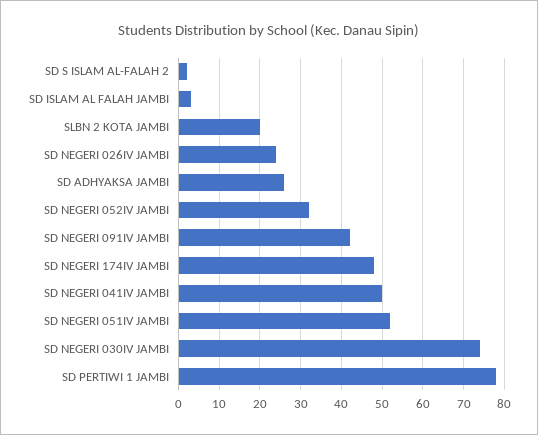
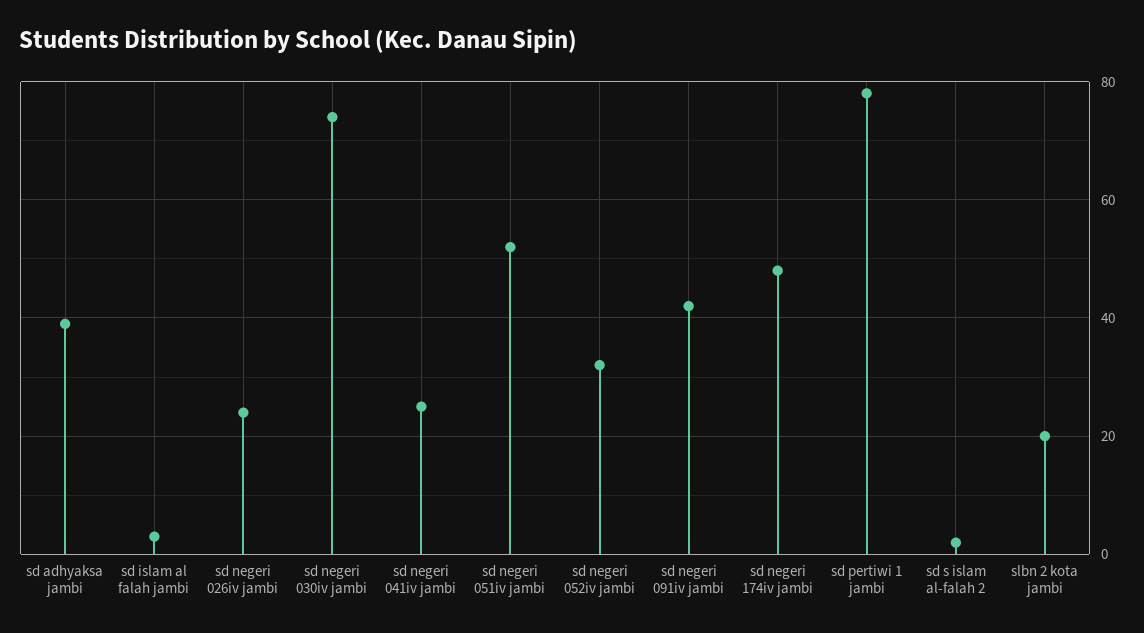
  {
    "SD S ISLAM AL-FALAH 2": 0,
    "SD ISLAM AL FALAH JAMBI": 5,
    "SLBN 2 KOTA JAMBI": 20,
    "SD NEGERI 026IV JAMBI": 25,
-   "SD ADHYAKSA JAMBI": 25,
+   "SD ADHYAKSA JAMBI": 40,
    "SD NEGERI 052IV JAMBI": 30,
    "SD NEGERI 091IV JAMBI": 40,
    "SD NEGERI 174IV JAMBI": 50,
-   "SD NEGERI 041IV JAMBI": 50,
+   "SD NEGERI 041IV JAMBI": 25,
    "SD NEGERI 051IV JAMBI": 50,
    "SD NEGERI 030IV JAMBI": 75,
    "SD PERTIWI 1 JAMBI": 80
  }

